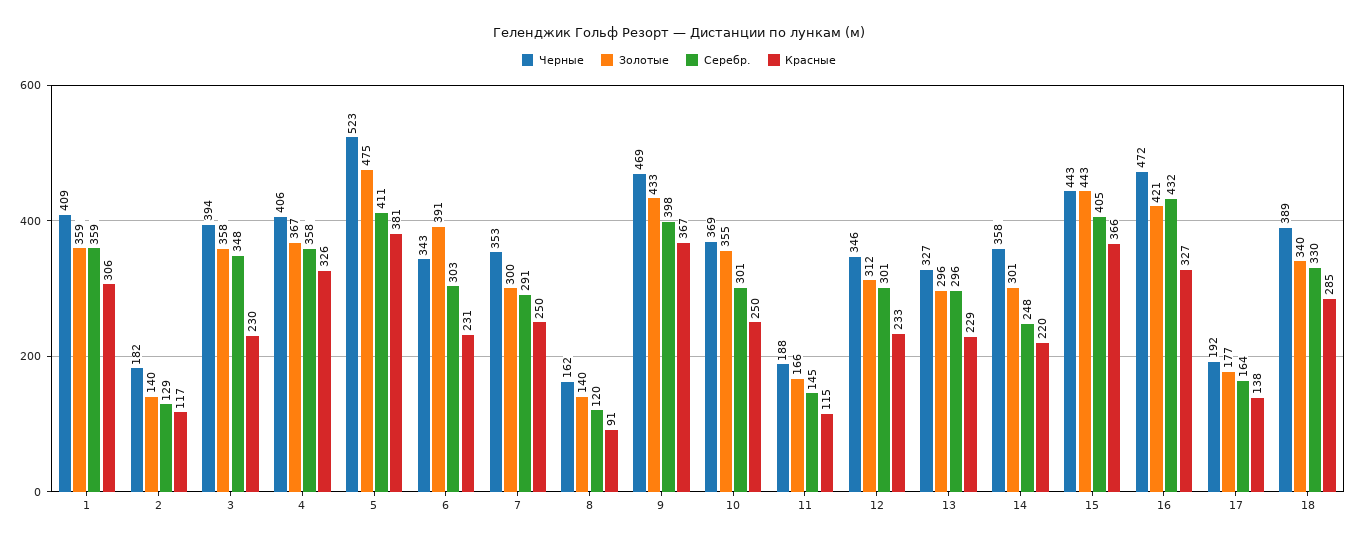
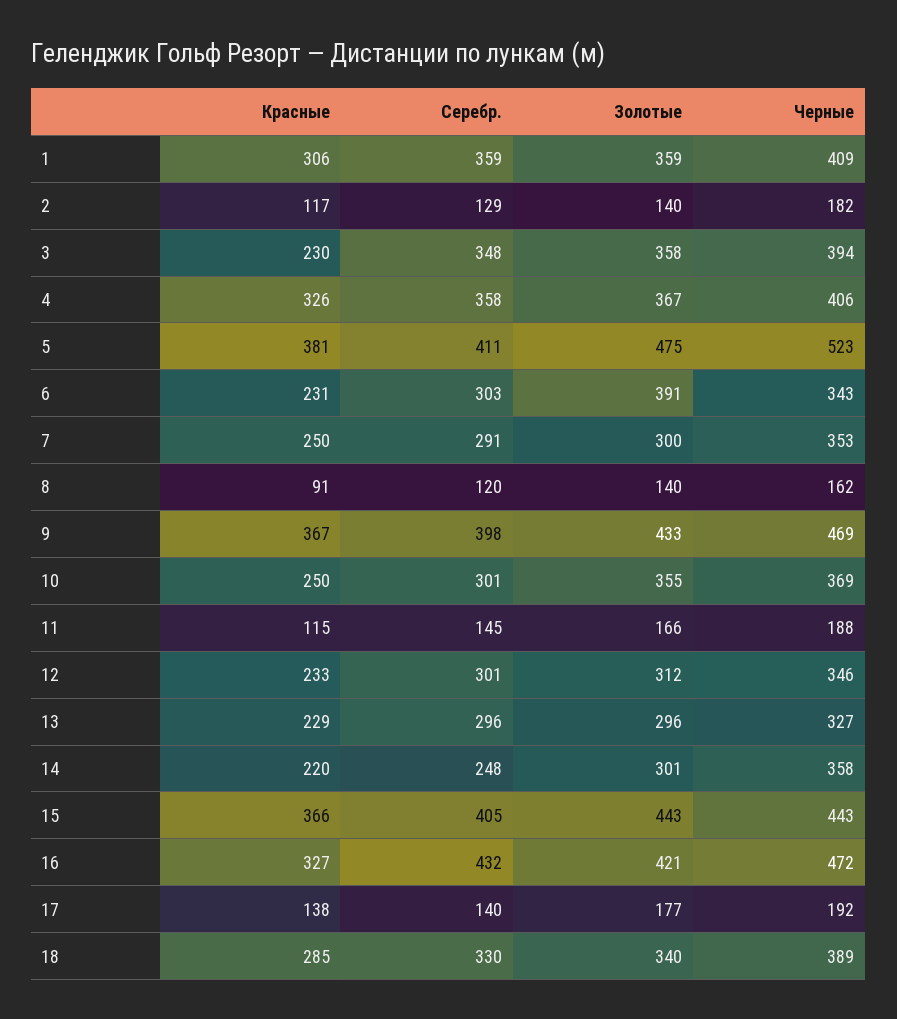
  {
    "Черные": {
      "1": 409,
      "2": 182,
      "3": 394,
      "4": 406,
      "5": 523,
      "6": 343,
      "7": 353,
      "8": 162,
      "9": 469,
      "10": 369,
      "11": 188,
      "12": 346,
      "13": 327,
      "14": 358,
      "15": 443,
      "16": 472,
      "17": 192,
      "18": 389
    },
    "Золотые": {
      "1": 359,
      "2": 140,
      "3": 358,
      "4": 367,
      "5": 475,
      "6": 391,
      "7": 300,
      "8": 140,
      "9": 433,
      "10": 355,
      "11": 166,
      "12": 312,
      "13": 296,
      "14": 301,
      "15": 443,
      "16": 421,
      "17": 177,
      "18": 340
    },
    "Серебр.": {
      "1": 359,
      "2": 129,
      "3": 348,
      "4": 358,
      "5": 411,
      "6": 303,
      "7": 291,
      "8": 120,
      "9": 398,
      "10": 301,
      "11": 145,
      "12": 301,
      "13": 296,
      "14": 248,
      "15": 405,
      "16": 432,
-     "17": 164,
+     "17": 140,
      "18": 330
    },
    "Красные": {
      "1": 306,
      "2": 117,
      "3": 230,
      "4": 326,
      "5": 381,
      "6": 231,
      "7": 250,
      "8": 91,
      "9": 367,
      "10": 250,
      "11": 115,
      "12": 233,
      "13": 229,
      "14": 220,
      "15": 366,
      "16": 327,
      "17": 138,
      "18": 285
    }
  }

